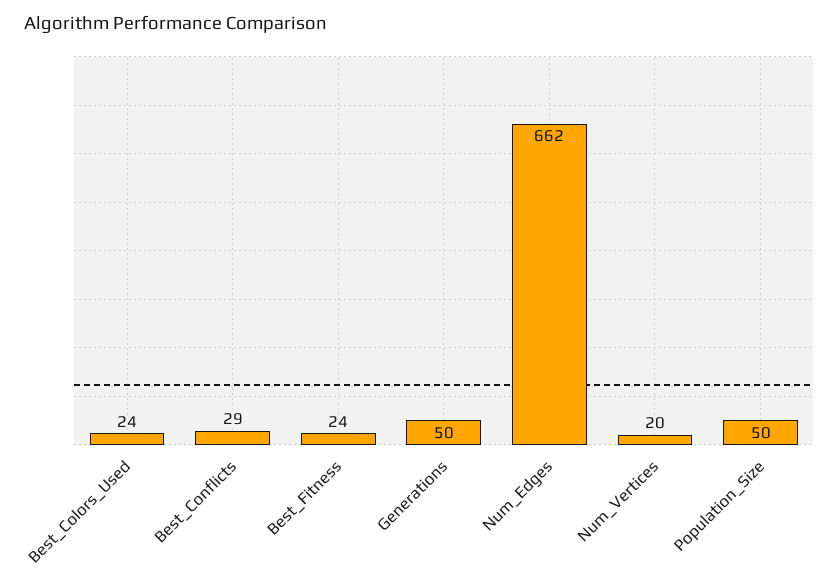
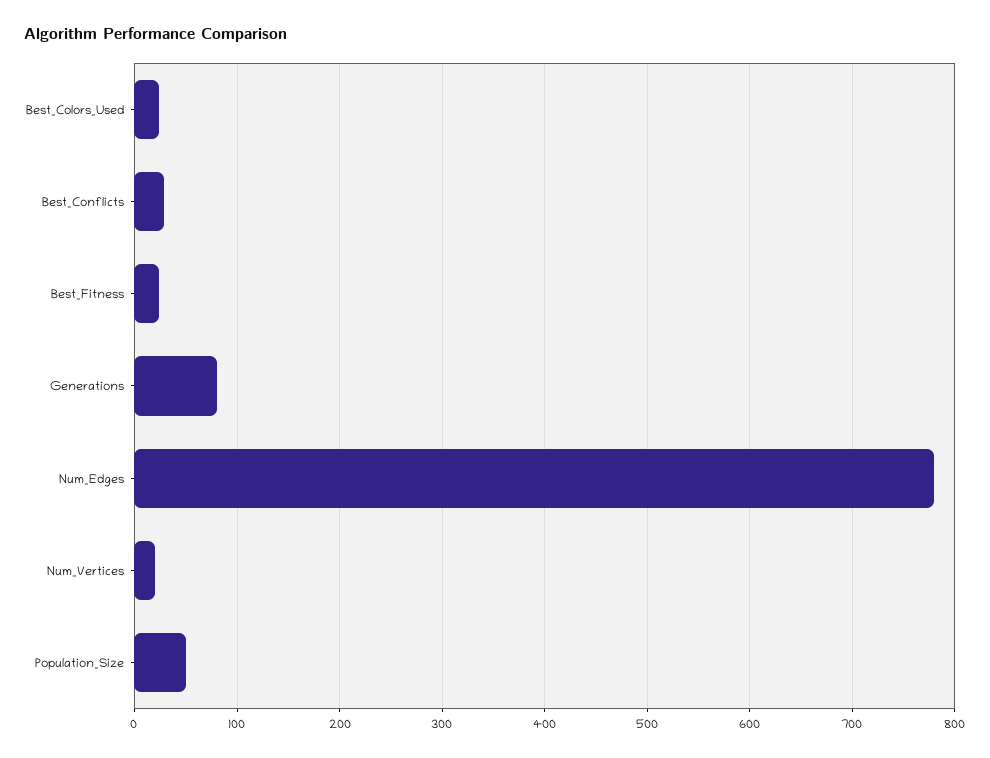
  {
    "Best_Colors_Used": 24,
    "Best_Conflicts": 29,
    "Best_Fitness": 24,
-   "Generations": 50,
+   "Generations": 80,
-   "Num_Edges": 662,
+   "Num_Edges": 780,
    "Num_Vertices": 20,
    "Population_Size": 50
  }

